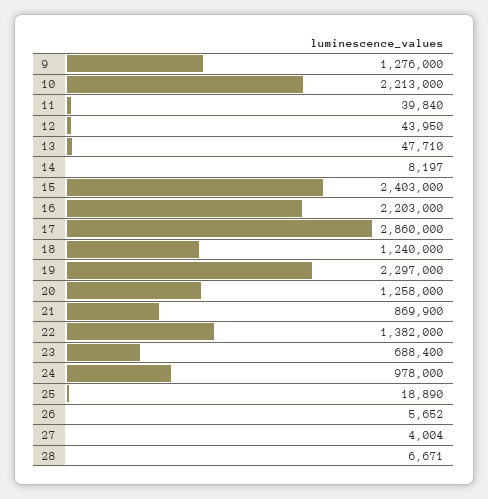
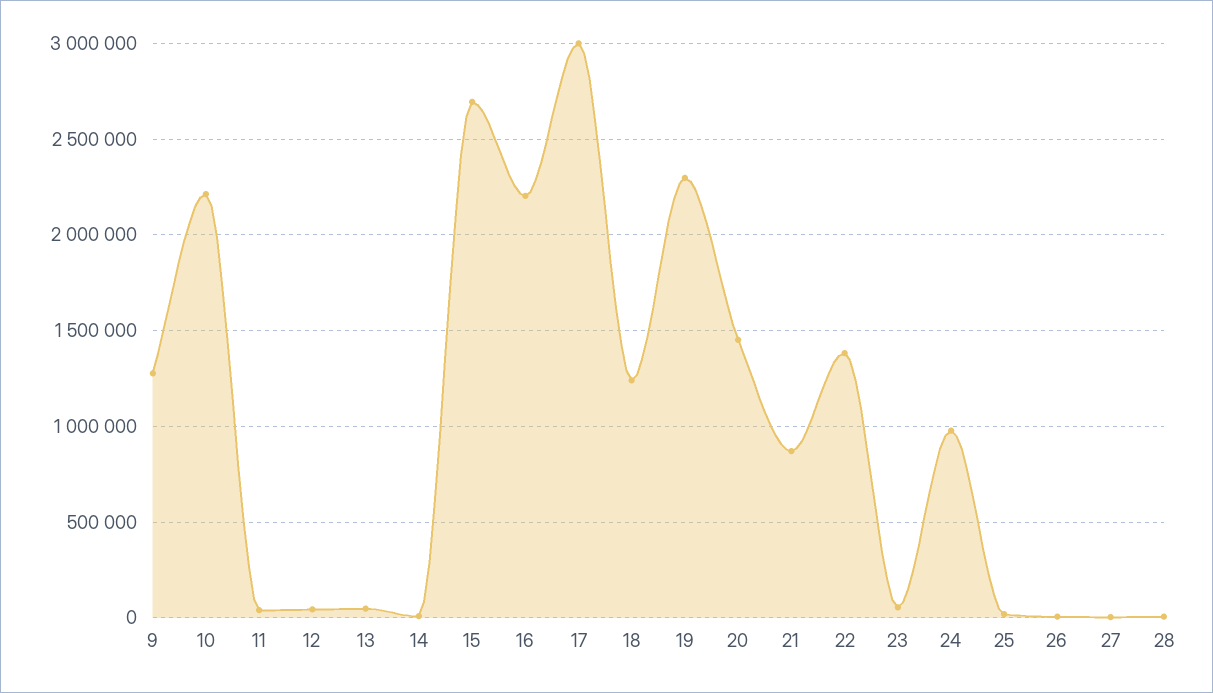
  {
    "9": 1276000,
    "10": 2213000,
    "11": 39840,
    "12": 43950,
    "13": 47710,
    "14": 8197,
-   "15": 2403000,
+   "15": 2700000,
    "16": 2203000,
-   "17": 2860000,
+   "17": 3000000,
    "18": 1240000,
    "19": 2297000,
-   "20": 1258000,
+   "20": 1450000,
    "21": 869900,
    "22": 1382000,
-   "23": 688400,
+   "23": 50000,
    "24": 978000,
    "25": 18890,
    "26": 5652,
    "27": 4004,
    "28": 6671
  }

